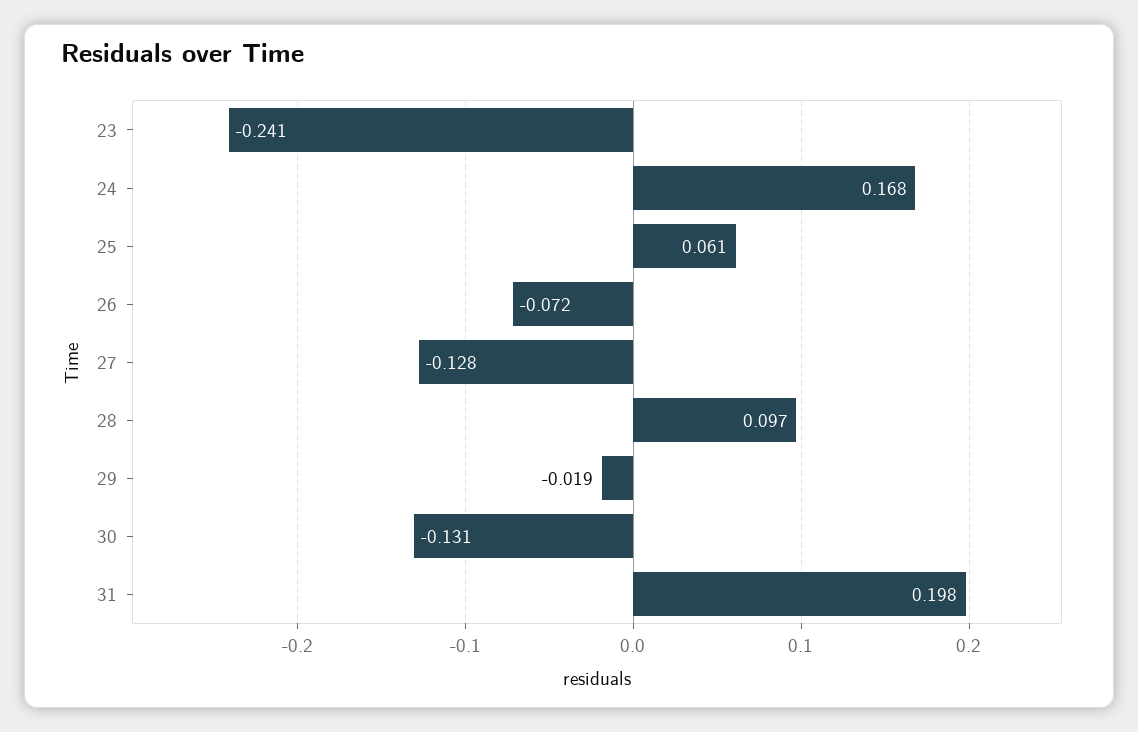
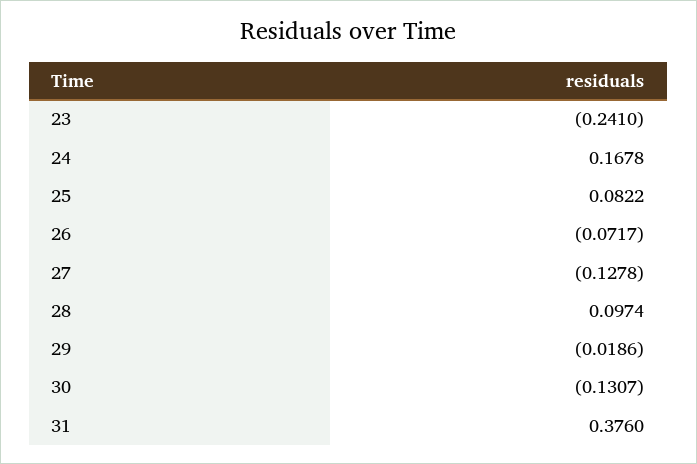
  {
    "23": -0.241,
    "24": 0.1678,
-   "25": 0.061,
+   "25": 0.0822,
    "26": -0.0717,
    "27": -0.1278,
    "28": 0.0974,
    "29": -0.0186,
    "30": -0.1307,
-   "31": 0.198
+   "31": 0.376
  }

